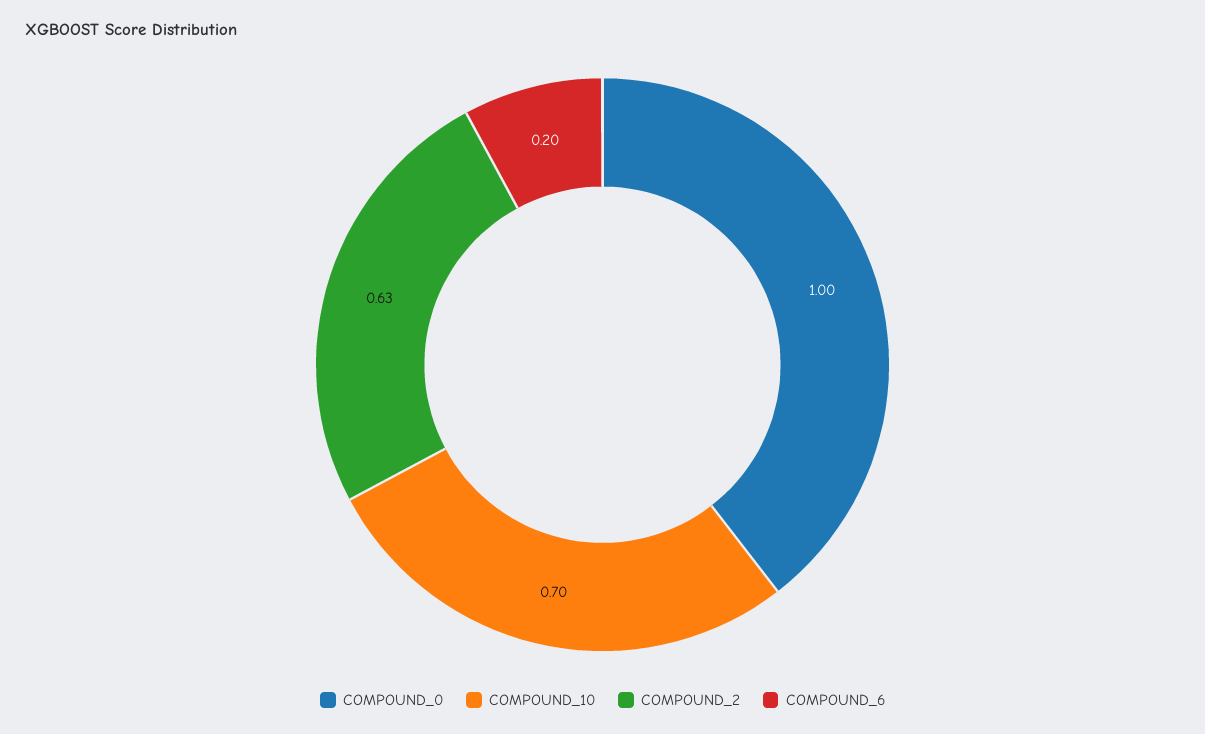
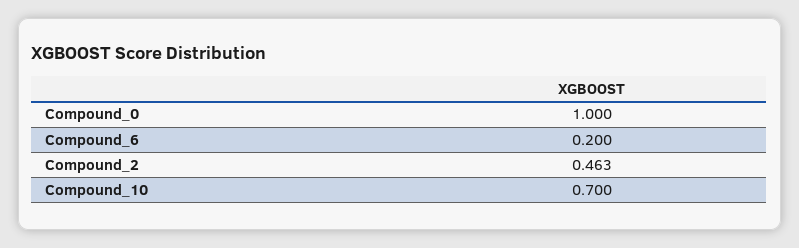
  {
    "COMPOUND_0": 1,
    "COMPOUND_10": 0.7,
-   "COMPOUND_2": 0.63,
+   "COMPOUND_2": 0.463,
    "COMPOUND_6": 0.2
  }

